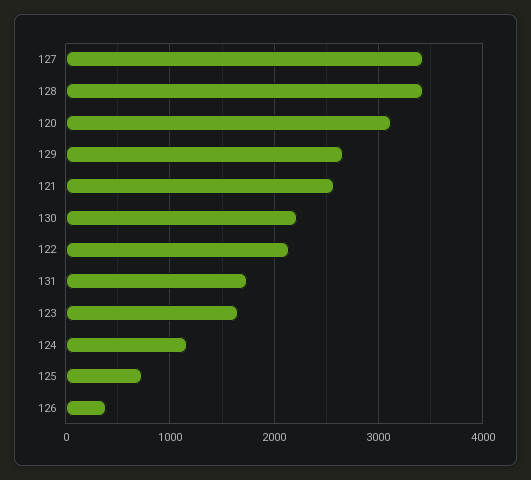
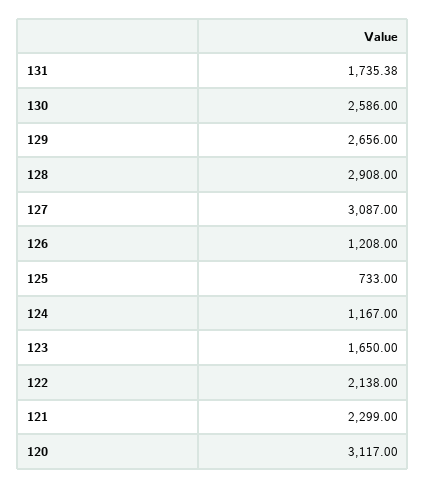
  {
-   "127": 3400,
+   "127": 3087,
-   "128": 3400,
+   "128": 2908,
    "120": 3117,
    "129": 2656,
-   "121": 2600,
+   "121": 2299,
-   "130": 2200,
+   "130": 2586,
    "122": 2138,
    "131": 1735.38,
    "123": 1650,
    "124": 1167,
    "125": 733,
-   "126": 400
+   "126": 1208
  }

